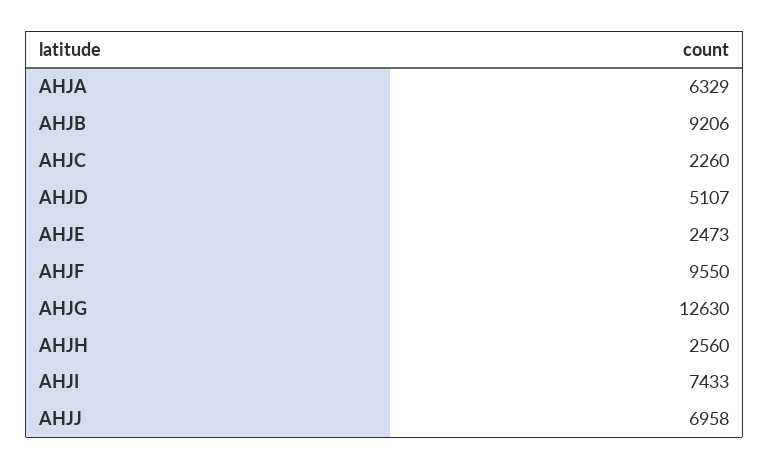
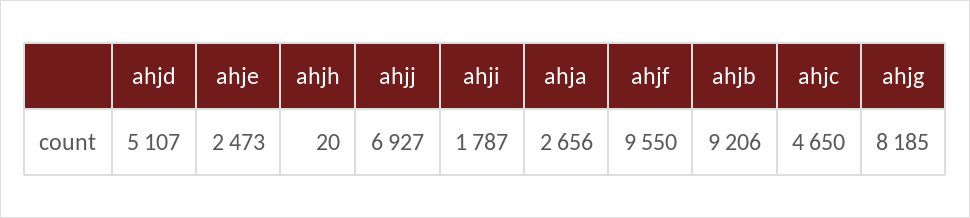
  {
-   "AHJA": 6329,
+   "AHJA": 2656,
    "AHJB": 9206,
-   "AHJC": 2260,
+   "AHJC": 4650,
    "AHJD": 5107,
    "AHJE": 2473,
    "AHJF": 9550,
-   "AHJG": 12630,
+   "AHJG": 8185,
-   "AHJH": 2560,
+   "AHJH": 20,
-   "AHJI": 7433,
+   "AHJI": 1787,
-   "AHJJ": 6958
+   "AHJJ": 6927
  }

